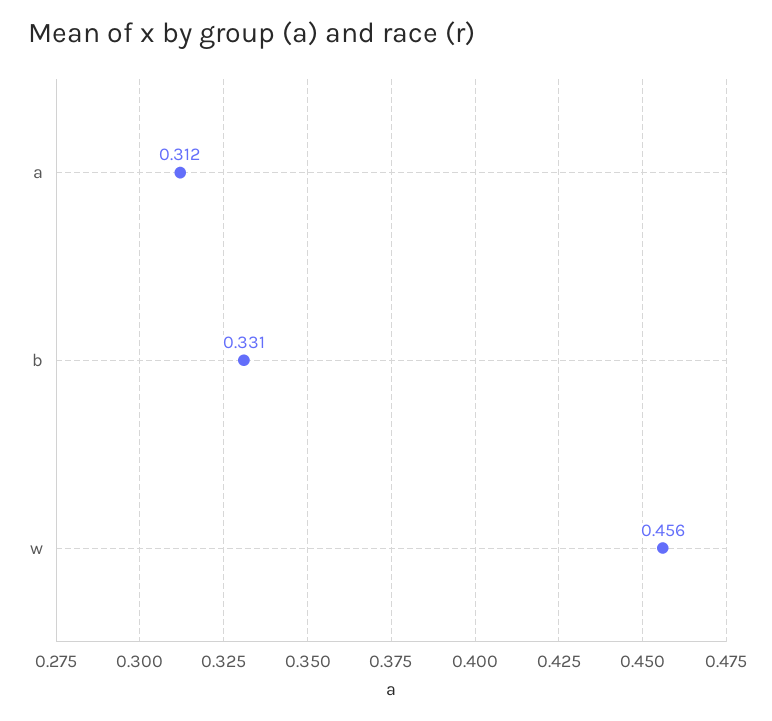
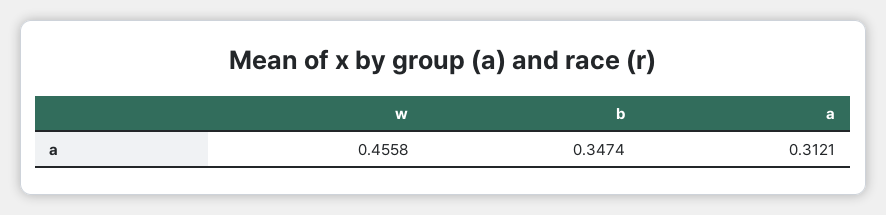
  {
    "a": 0.3121,
-   "b": 0.331,
+   "b": 0.3474,
    "w": 0.4558
  }

